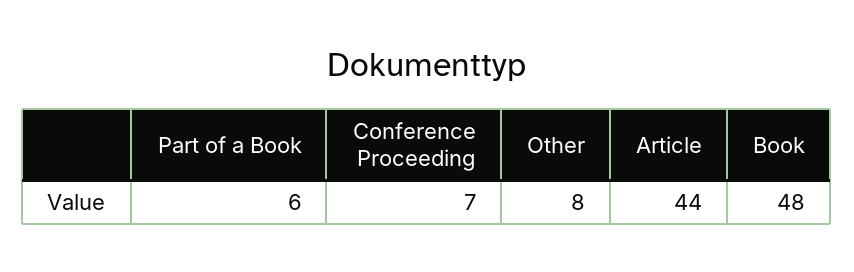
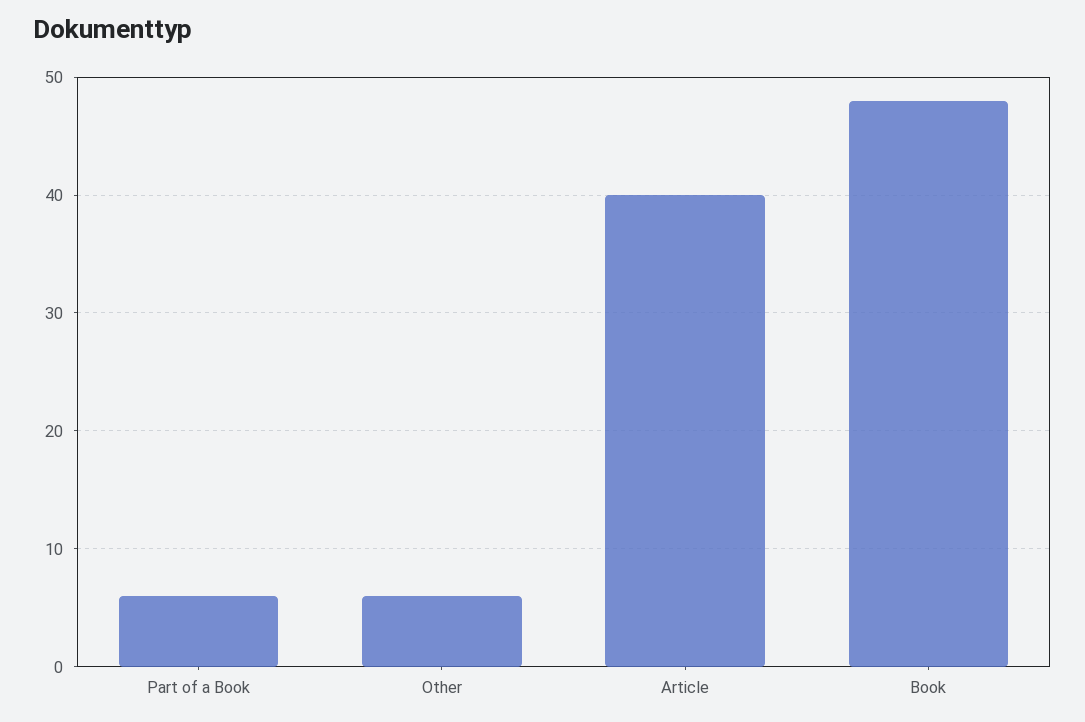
  {
    "Part of a Book": 6,
-   "Conference Proceeding": 7,
-   "Other": 8,
+   "Other": 6,
-   "Article": 44,
+   "Article": 40,
    "Book": 48
  }

